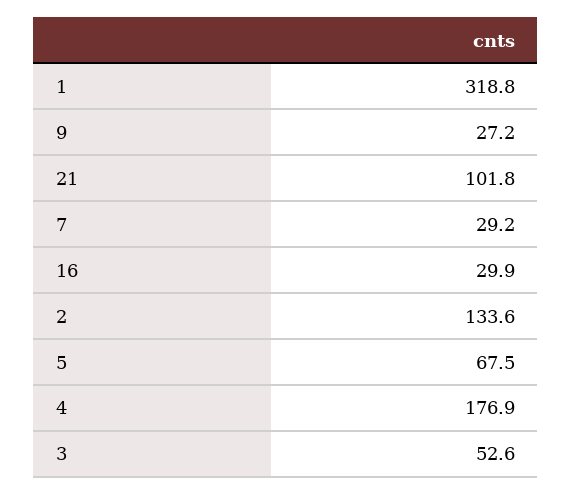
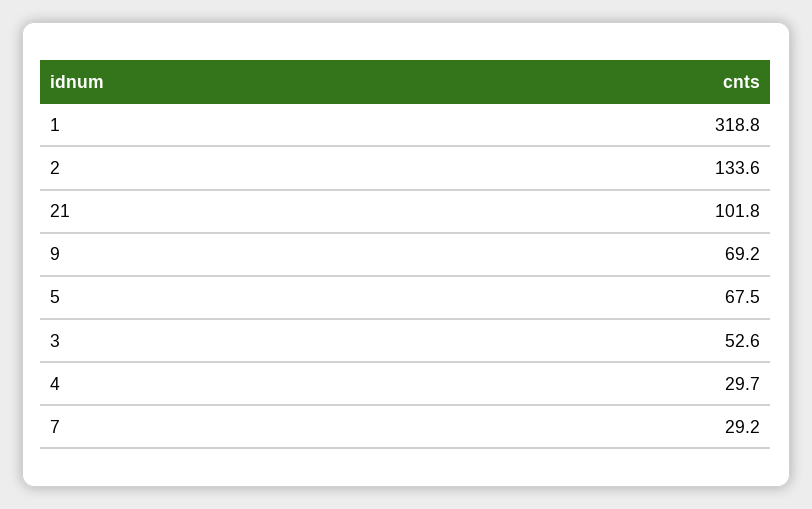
  {
    "1": 318.8,
-   "9": 27.2,
+   "9": 69.2,
    "21": 101.8,
    "7": 29.2,
-   "16": 29.9,
    "2": 133.6,
    "5": 67.5,
-   "4": 176.9,
+   "4": 29.7,
    "3": 52.6
  }

